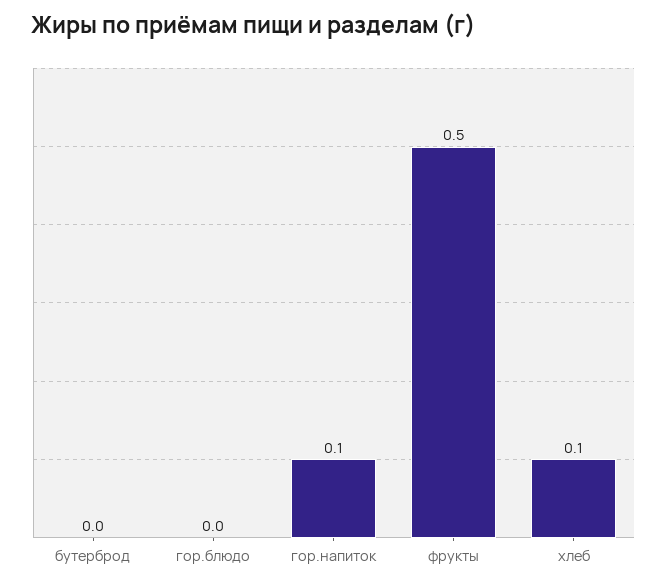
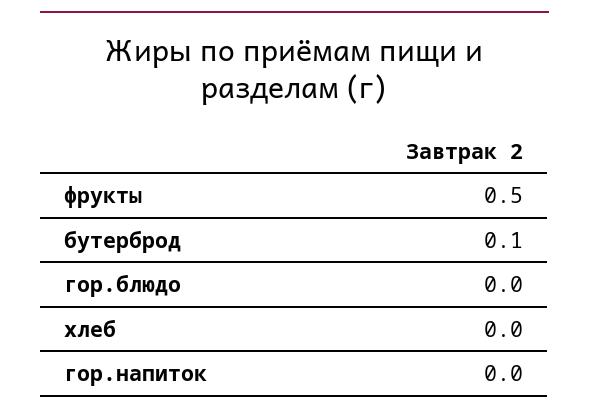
  {
-   "бутерброд": 0,
+   "бутерброд": 0.1,
    "гор.блюдо": 0,
-   "гор.напиток": 0.1,
+   "гор.напиток": 0,
    "фрукты": 0.5,
-   "хлеб": 0.1
+   "хлеб": 0
  }

